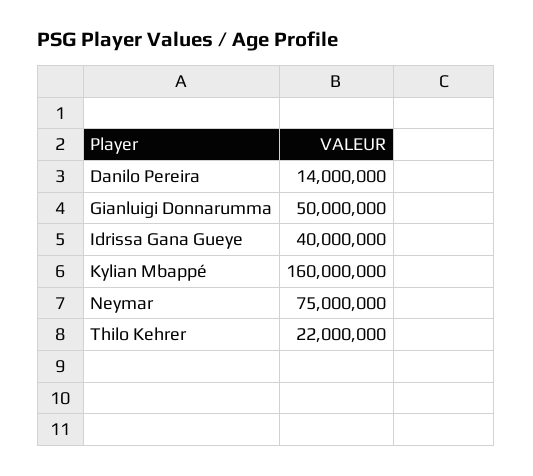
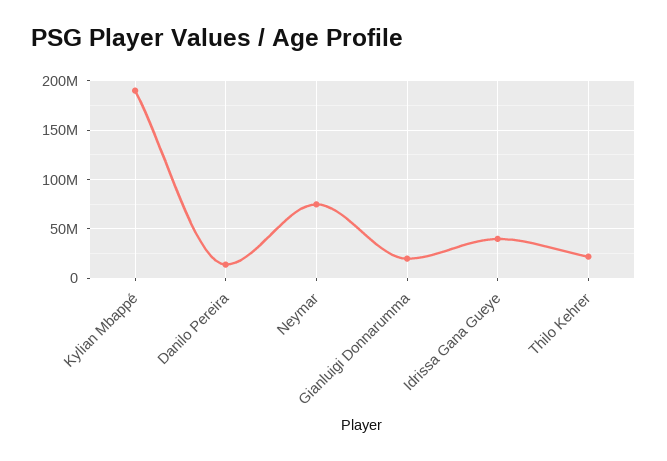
  {
    "Danilo Pereira": 14000000,
-   "Gianluigi Donnarumma": 50000000,
+   "Gianluigi Donnarumma": 20000000,
    "Idrissa Gana Gueye": 40000000,
-   "Kylian Mbappé": 160000000,
+   "Kylian Mbappé": 190000000,
    "Neymar": 75000000,
    "Thilo Kehrer": 22000000
  }

